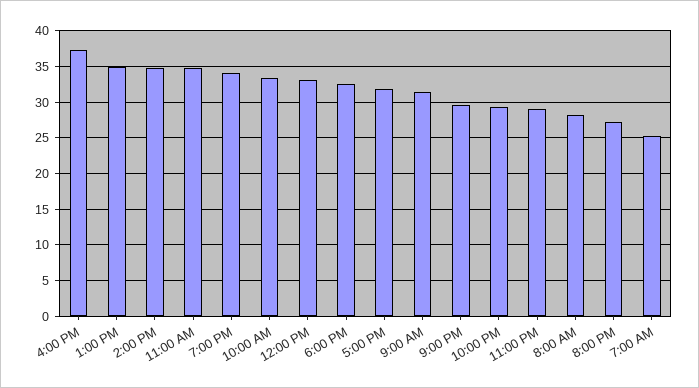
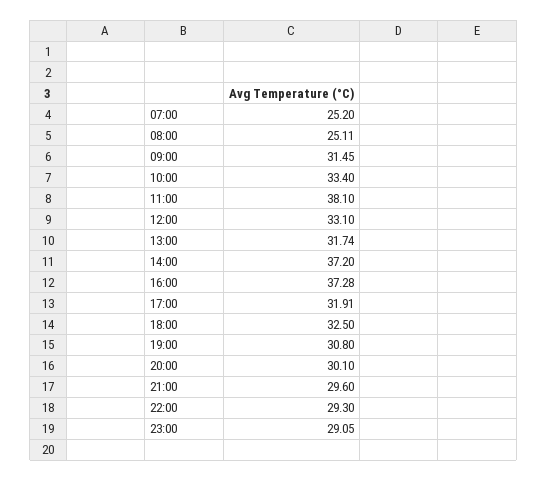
  {
    "4:00 PM": 37.28,
-   "1:00 PM": 35,
+   "1:00 PM": 31.74,
-   "2:00 PM": 35,
+   "2:00 PM": 37.2,
-   "11:00 AM": 35,
+   "11:00 AM": 38.1,
-   "7:00 PM": 34,
+   "7:00 PM": 30.8,
    "10:00 AM": 33.4,
    "12:00 PM": 33.1,
    "6:00 PM": 32.5,
    "5:00 PM": 31.91,
    "9:00 AM": 31.45,
    "9:00 PM": 29.6,
    "10:00 PM": 29.3,
    "11:00 PM": 29.05,
-   "8:00 AM": 28,
+   "8:00 AM": 25.11,
-   "8:00 PM": 27,
+   "8:00 PM": 30.1,
    "7:00 AM": 25.2
  }

